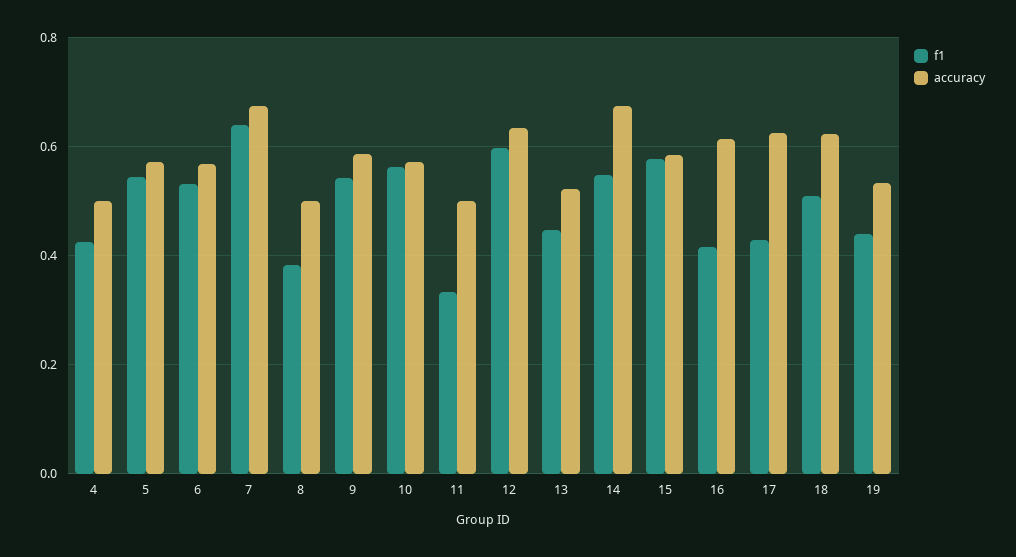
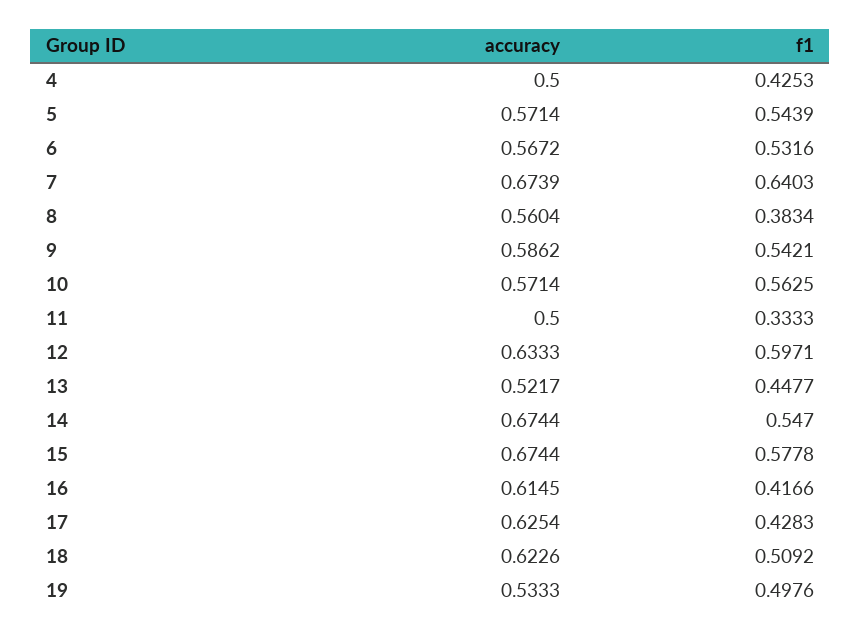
  {
    "f1": {
      "4": 0.4253,
      "5": 0.5439,
      "6": 0.5316,
      "7": 0.6403,
      "8": 0.3834,
      "9": 0.5421,
      "10": 0.5625,
      "11": 0.3333,
      "12": 0.5971,
      "13": 0.4477,
      "14": 0.547,
      "15": 0.5778,
      "16": 0.4166,
      "17": 0.4283,
      "18": 0.5092,
-     "19": 0.44
+     "19": 0.4976
    },
    "accuracy": {
      "4": 0.5,
      "5": 0.5714,
      "6": 0.5672,
      "7": 0.6739,
-     "8": 0.5,
+     "8": 0.5604,
      "9": 0.5862,
      "10": 0.5714,
      "11": 0.5,
      "12": 0.6333,
      "13": 0.5217,
      "14": 0.6744,
-     "15": 0.58,
+     "15": 0.6744,
      "16": 0.6145,
      "17": 0.6254,
      "18": 0.6226,
      "19": 0.5333
    }
  }

